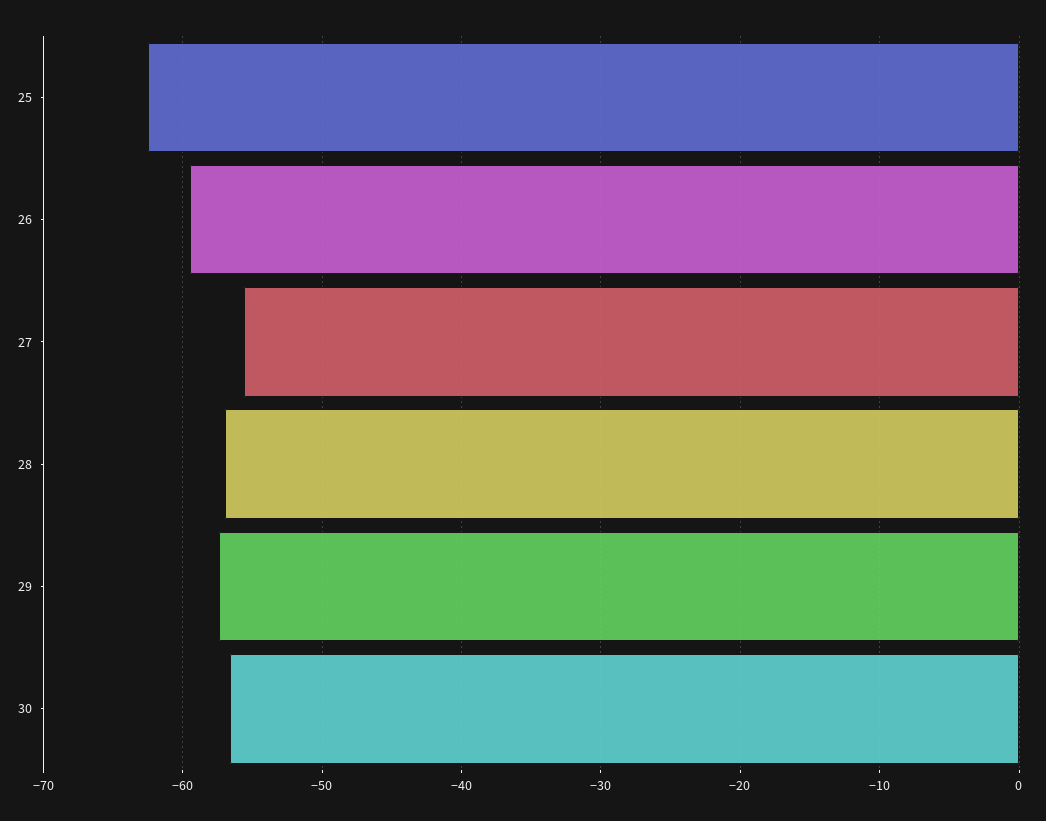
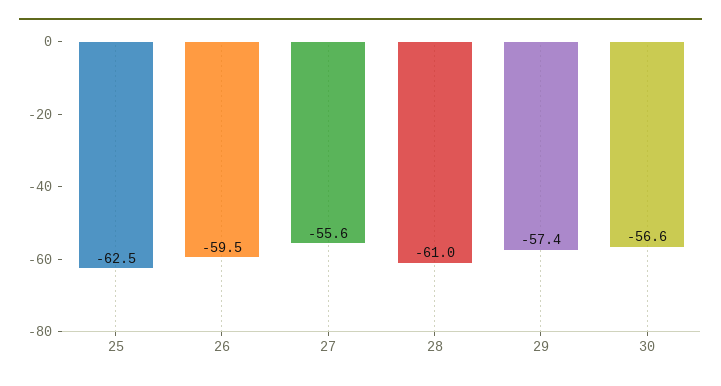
  {
    "25": -62.5,
    "26": -59.5,
    "27": -55.6,
-   "28": -57,
+   "28": -61,
    "29": -57.4,
    "30": -56.6
  }

